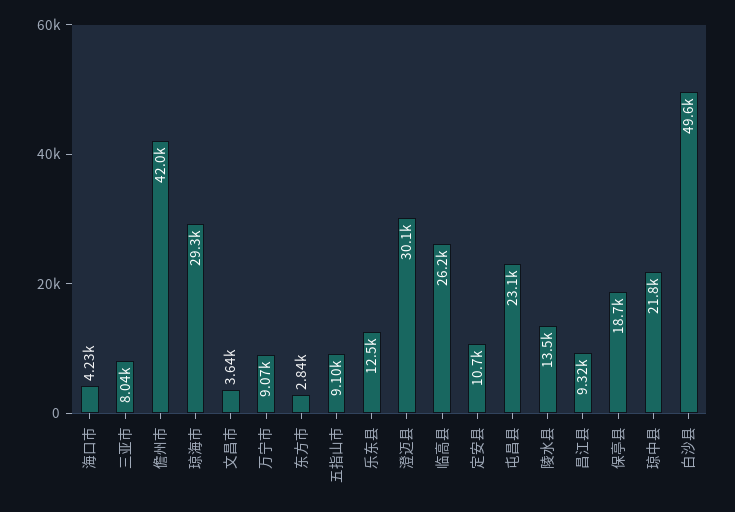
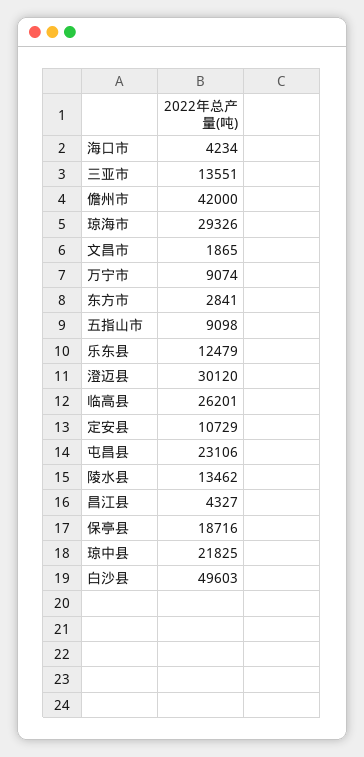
  {
    "海口市": 4234,
-   "三亚市": 8040,
+   "三亚市": 13551,
    "儋州市": 42000,
    "琼海市": 29326,
-   "文昌市": 3640,
+   "文昌市": 1865,
    "万宁市": 9074,
    "东方市": 2841,
    "五指山市": 9098,
    "乐东县": 12479,
    "澄迈县": 30120,
    "临高县": 26201,
    "定安县": 10729,
    "屯昌县": 23106,
    "陵水县": 13462,
-   "昌江县": 9320,
+   "昌江县": 4327,
    "保亭县": 18716,
    "琼中县": 21825,
    "白沙县": 49603
  }

